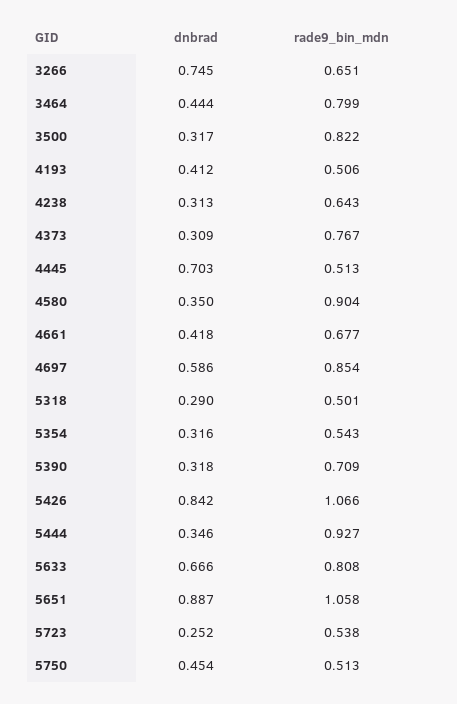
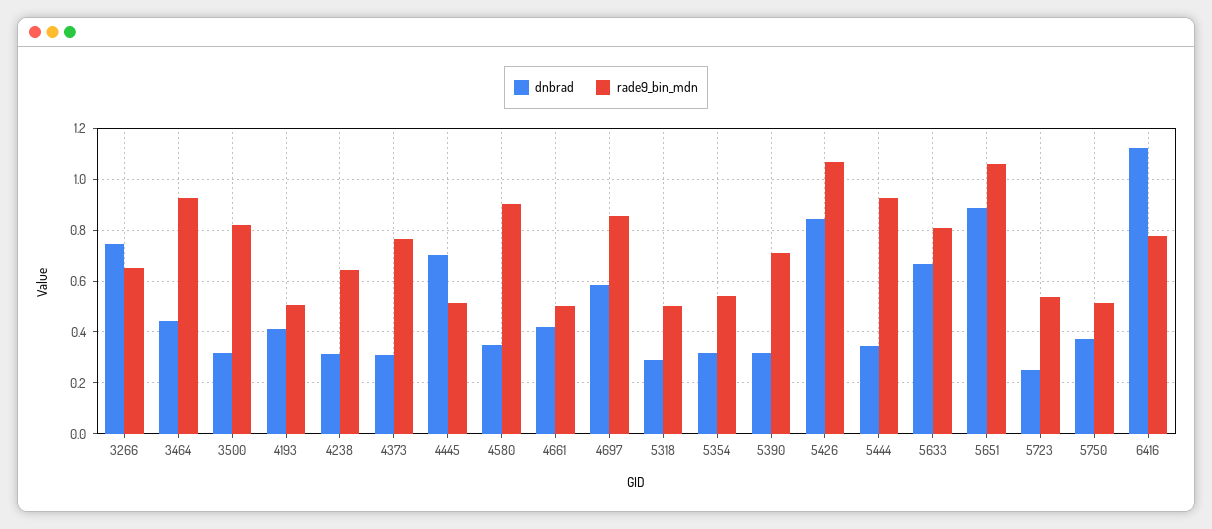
  {
    "dnbrad": {
      "3266": 0.745,
      "3464": 0.444,
      "3500": 0.317,
      "4193": 0.412,
      "4238": 0.313,
      "4373": 0.309,
      "4445": 0.703,
      "4580": 0.35,
      "4661": 0.418,
      "4697": 0.586,
      "5318": 0.29,
      "5354": 0.316,
      "5390": 0.318,
      "5426": 0.842,
      "5444": 0.346,
      "5633": 0.666,
      "5651": 0.887,
      "5723": 0.252,
-     "5750": 0.454
+     "5750": 0.375,
+     "6416": 1.125
    },
    "rade9_bin_mdn": {
      "3266": 0.651,
-     "3464": 0.799,
+     "3464": 0.925,
      "3500": 0.822,
      "4193": 0.506,
      "4238": 0.643,
      "4373": 0.767,
      "4445": 0.513,
      "4580": 0.904,
-     "4661": 0.677,
+     "4661": 0.5,
      "4697": 0.854,
      "5318": 0.501,
      "5354": 0.543,
      "5390": 0.709,
      "5426": 1.066,
      "5444": 0.927,
      "5633": 0.808,
      "5651": 1.058,
      "5723": 0.538,
-     "5750": 0.513
+     "5750": 0.513,
+     "6416": 0.775
    }
  }

